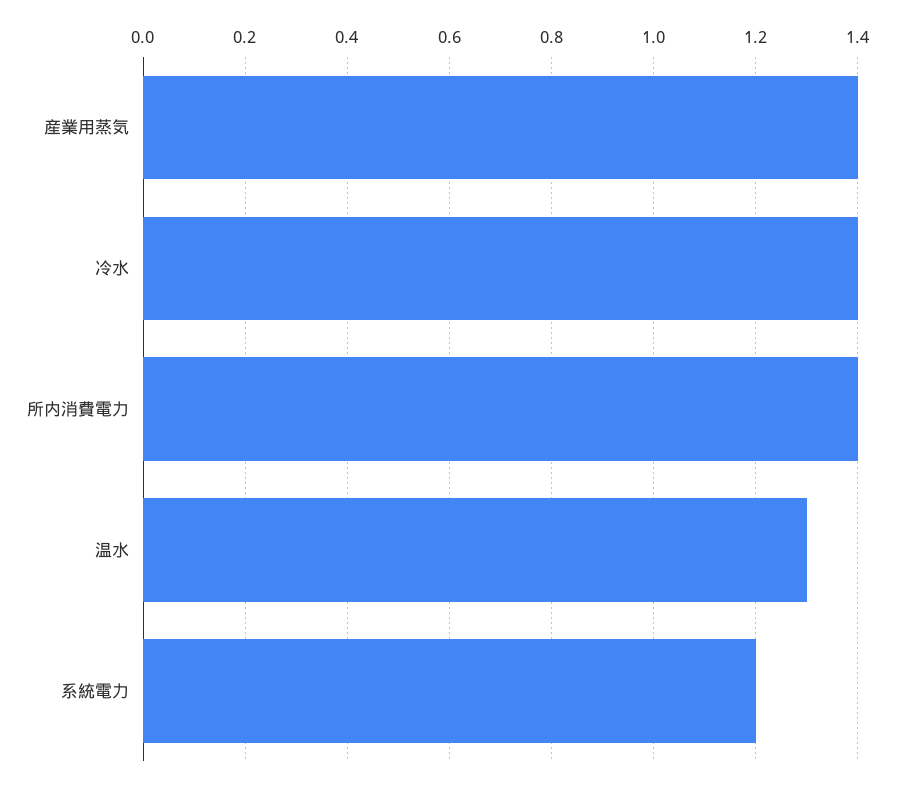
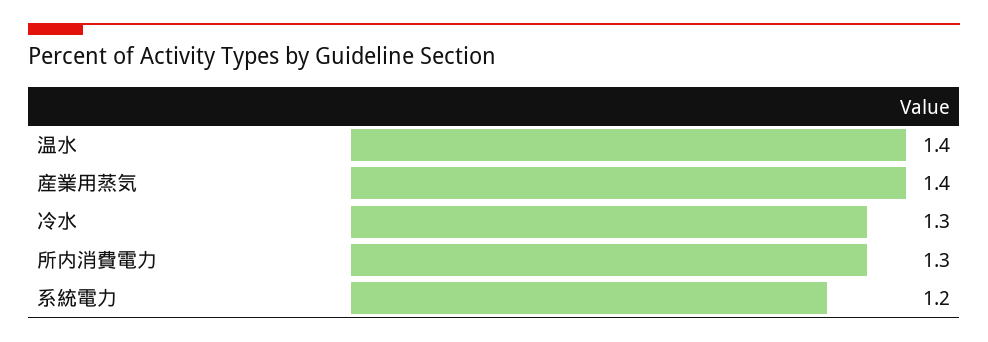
  {
    "産業用蒸気": 1.4,
-   "冷水": 1.4,
+   "冷水": 1.3,
-   "所内消費電力": 1.4,
+   "所内消費電力": 1.3,
-   "温水": 1.3,
+   "温水": 1.4,
    "系統電力": 1.2
  }

